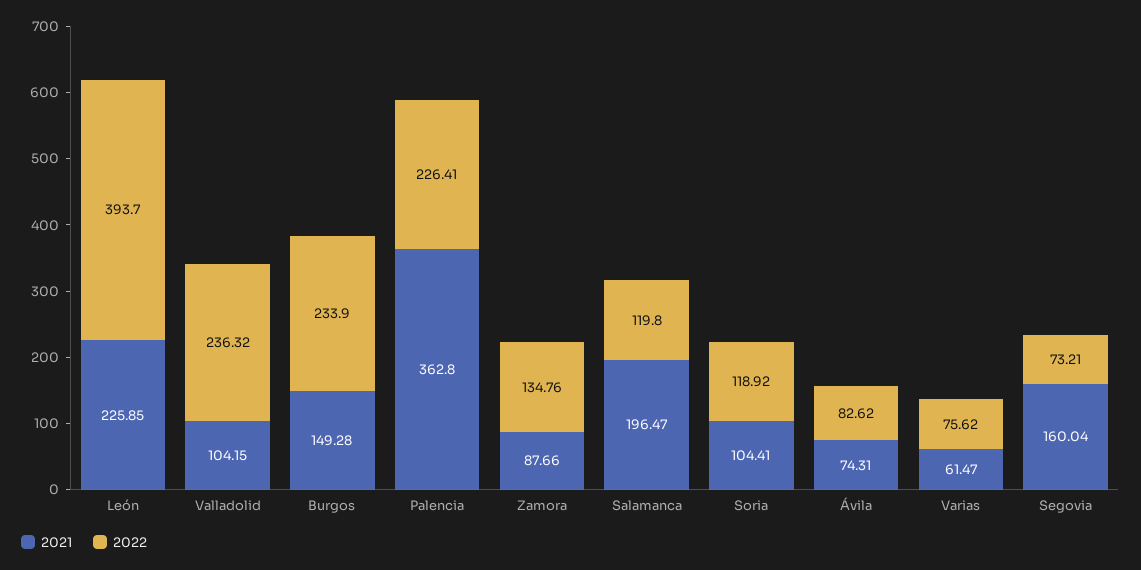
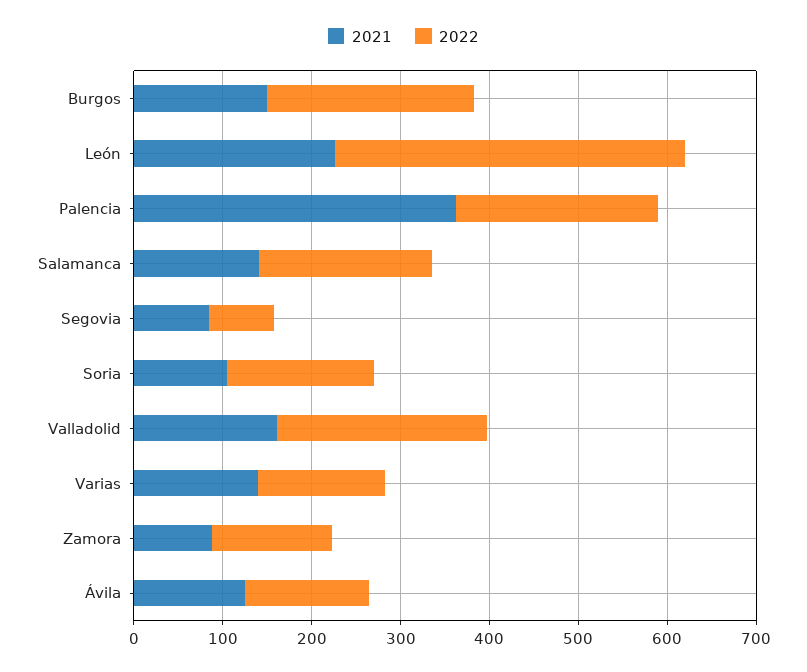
  {
    "2021": {
      "León": 225.85,
-     "Valladolid": 104.15,
+     "Valladolid": 160,
      "Burgos": 149.28,
      "Palencia": 362.8,
      "Zamora": 87.66,
-     "Salamanca": 196.47,
+     "Salamanca": 140,
      "Soria": 104.41,
-     "Ávila": 74.31,
+     "Ávila": 120,
-     "Varias": 61.47,
+     "Varias": 140,
-     "Segovia": 160.04
+     "Segovia": 80
    },
    "2022": {
      "León": 393.7,
      "Valladolid": 236.32,
      "Burgos": 233.9,
      "Palencia": 226.41,
      "Zamora": 134.76,
-     "Salamanca": 119.8,
+     "Salamanca": 200,
-     "Soria": 118.92,
+     "Soria": 160,
-     "Ávila": 82.62,
+     "Ávila": 140,
-     "Varias": 75.62,
+     "Varias": 140,
      "Segovia": 73.21
    }
  }

